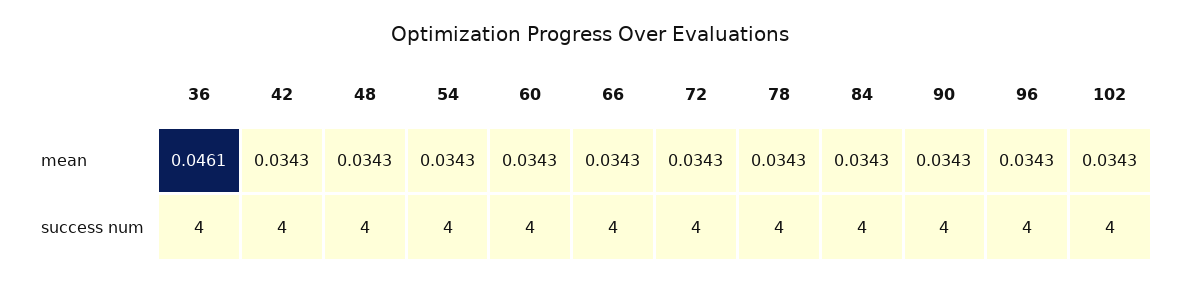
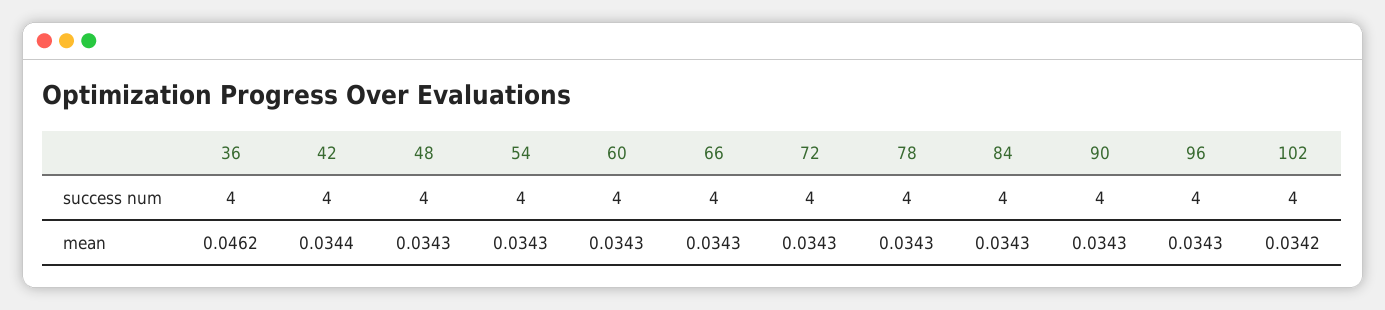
  {
    "36": {
-     "mean": 0.0461,
+     "mean": 0.0462,
      "success num": 4
    },
    "42": {
-     "mean": 0.0343,
+     "mean": 0.0344,
      "success num": 4
    },
    "48": {
      "mean": 0.0343,
      "success num": 4
    },
    "54": {
      "mean": 0.0343,
      "success num": 4
    },
    "60": {
      "mean": 0.0343,
      "success num": 4
    },
    "66": {
      "mean": 0.0343,
      "success num": 4
    },
    "72": {
      "mean": 0.0343,
      "success num": 4
    },
    "78": {
      "mean": 0.0343,
      "success num": 4
    },
    "84": {
      "mean": 0.0343,
      "success num": 4
    },
    "90": {
      "mean": 0.0343,
      "success num": 4
    },
    "96": {
      "mean": 0.0343,
      "success num": 4
    },
    "102": {
-     "mean": 0.0343,
+     "mean": 0.0342,
      "success num": 4
    }
  }

